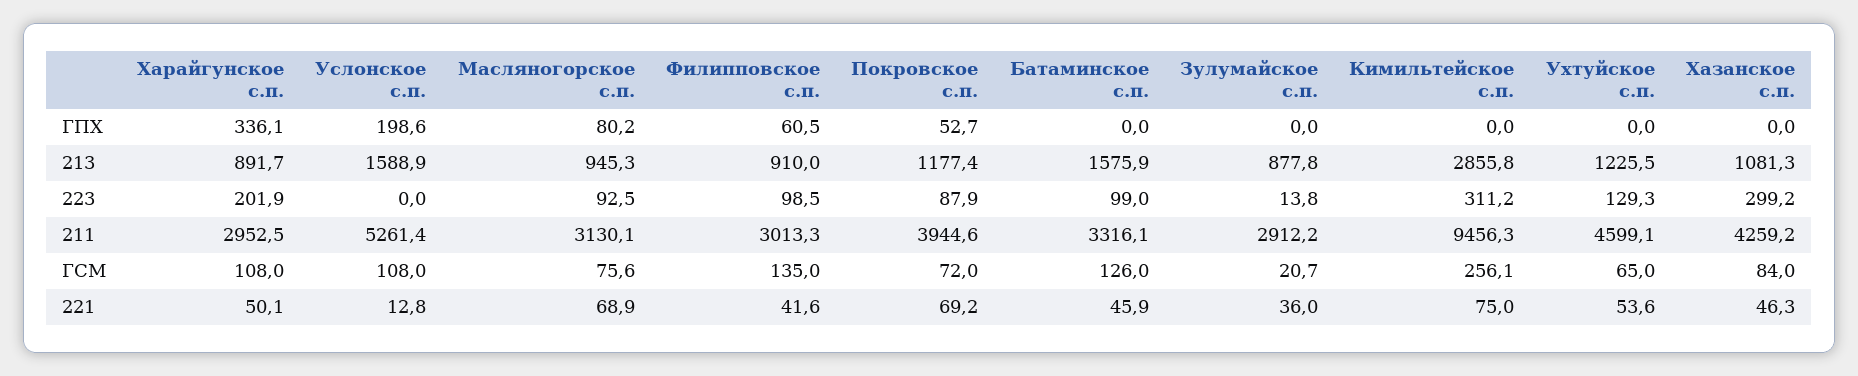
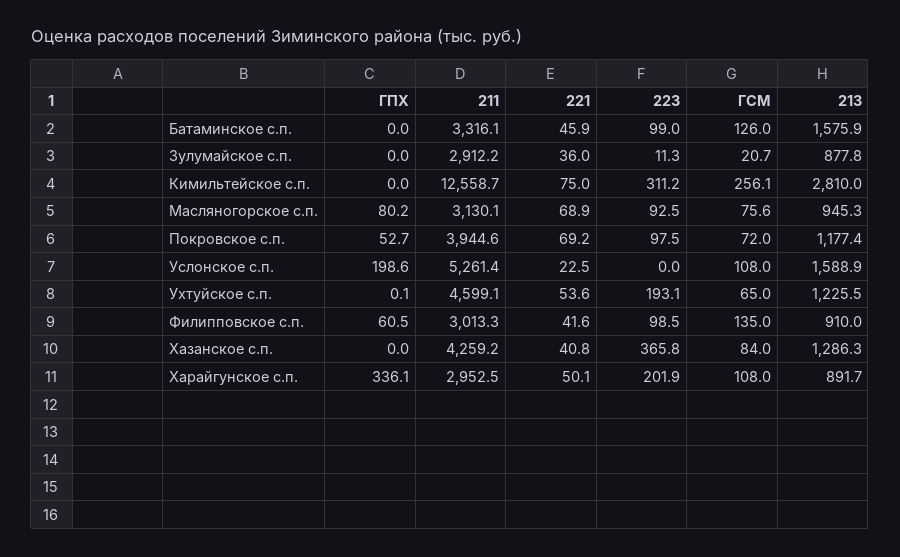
  {
    "Харайгунское с.п.": {
      "ГПХ": 336.1,
      "213": 891.7,
      "223": 201.9,
      "211": 2952.5,
      "ГСМ": 108,
      "221": 50.1
    },
    "Услонское с.п.": {
      "ГПХ": 198.6,
      "213": 1588.9,
      "223": 0,
      "211": 5261.4,
      "ГСМ": 108,
-     "221": 12.8
+     "221": 22.5
    },
    "Масляногорское с.п.": {
      "ГПХ": 80.2,
      "213": 945.3,
      "223": 92.5,
      "211": 3130.1,
      "ГСМ": 75.6,
      "221": 68.9
    },
    "Филипповское с.п.": {
      "ГПХ": 60.5,
      "213": 910,
      "223": 98.5,
      "211": 3013.3,
      "ГСМ": 135,
      "221": 41.6
    },
    "Покровское с.п.": {
      "ГПХ": 52.7,
      "213": 1177.4,
-     "223": 87.9,
+     "223": 97.5,
      "211": 3944.6,
      "ГСМ": 72,
      "221": 69.2
    },
    "Батаминское с.п.": {
      "ГПХ": 0,
      "213": 1575.9,
      "223": 99,
      "211": 3316.1,
      "ГСМ": 126,
      "221": 45.9
    },
    "Зулумайское с.п.": {
      "ГПХ": 0,
      "213": 877.8,
-     "223": 13.8,
+     "223": 11.3,
      "211": 2912.2,
      "ГСМ": 20.7,
      "221": 36
    },
    "Кимильтейское с.п.": {
      "ГПХ": 0,
-     "213": 2855.8,
+     "213": 2810,
      "223": 311.2,
-     "211": 9456.3,
+     "211": 12558.7,
      "ГСМ": 256.1,
      "221": 75
    },
    "Ухтуйское с.п.": {
-     "ГПХ": 0,
+     "ГПХ": 0.1,
      "213": 1225.5,
-     "223": 129.3,
+     "223": 193.1,
      "211": 4599.1,
      "ГСМ": 65,
      "221": 53.6
    },
    "Хазанское с.п.": {
      "ГПХ": 0,
-     "213": 1081.3,
+     "213": 1286.3,
-     "223": 299.2,
+     "223": 365.8,
      "211": 4259.2,
      "ГСМ": 84,
-     "221": 46.3
+     "221": 40.8
    }
  }

